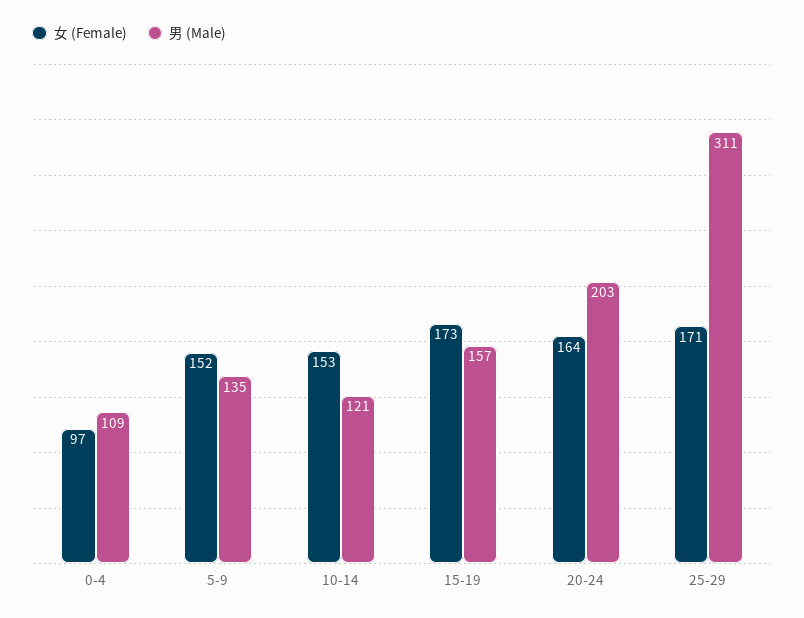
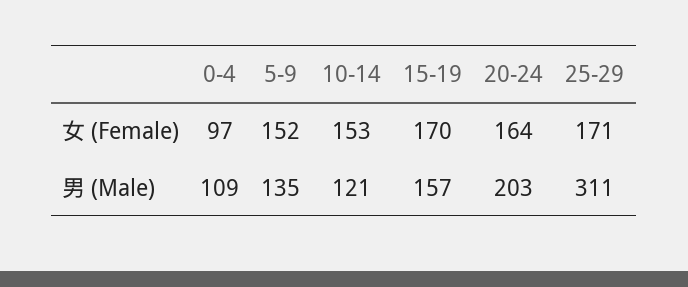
  {
    "女 (Female)": {
      "0-4": 97,
      "5-9": 152,
      "10-14": 153,
-     "15-19": 173,
+     "15-19": 170,
      "20-24": 164,
      "25-29": 171
    },
    "男 (Male)": {
      "0-4": 109,
      "5-9": 135,
      "10-14": 121,
      "15-19": 157,
      "20-24": 203,
      "25-29": 311
    }
  }

